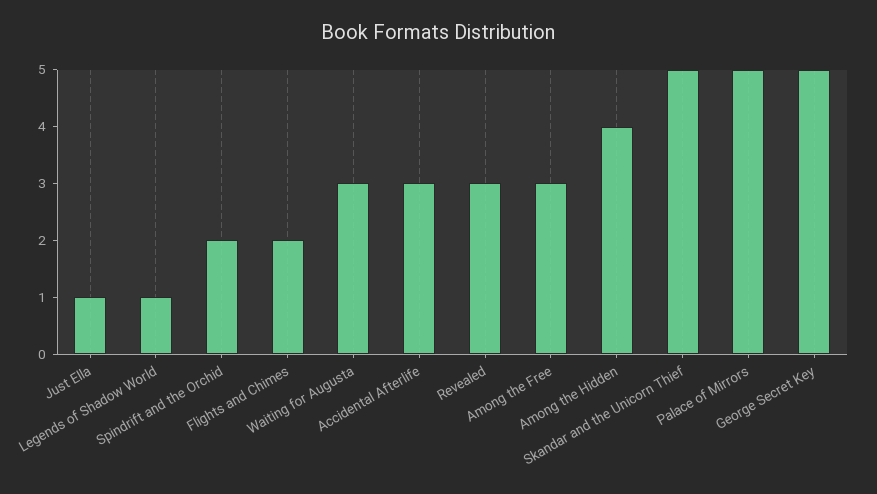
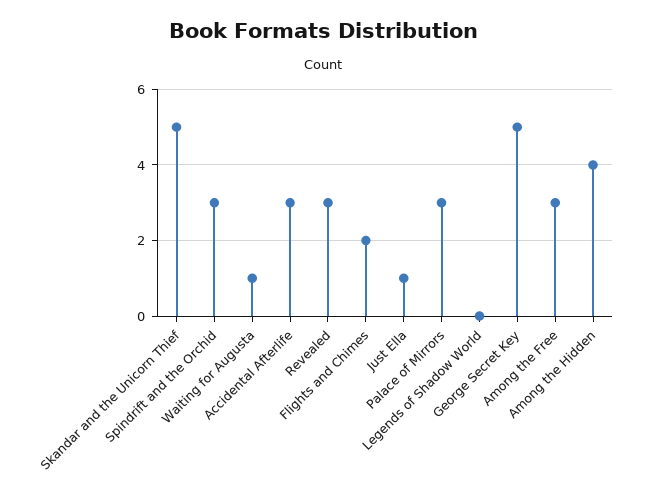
  {
    "Just Ella": 1,
-   "Legends of Shadow World": 1,
+   "Legends of Shadow World": 0,
-   "Spindrift and the Orchid": 2,
+   "Spindrift and the Orchid": 3,
    "Flights and Chimes": 2,
-   "Waiting for Augusta": 3,
+   "Waiting for Augusta": 1,
    "Accidental Afterlife": 3,
    "Revealed": 3,
    "Among the Free": 3,
    "Among the Hidden": 4,
    "Skandar and the Unicorn Thief": 5,
-   "Palace of Mirrors": 5,
+   "Palace of Mirrors": 3,
    "George Secret Key": 5
  }

